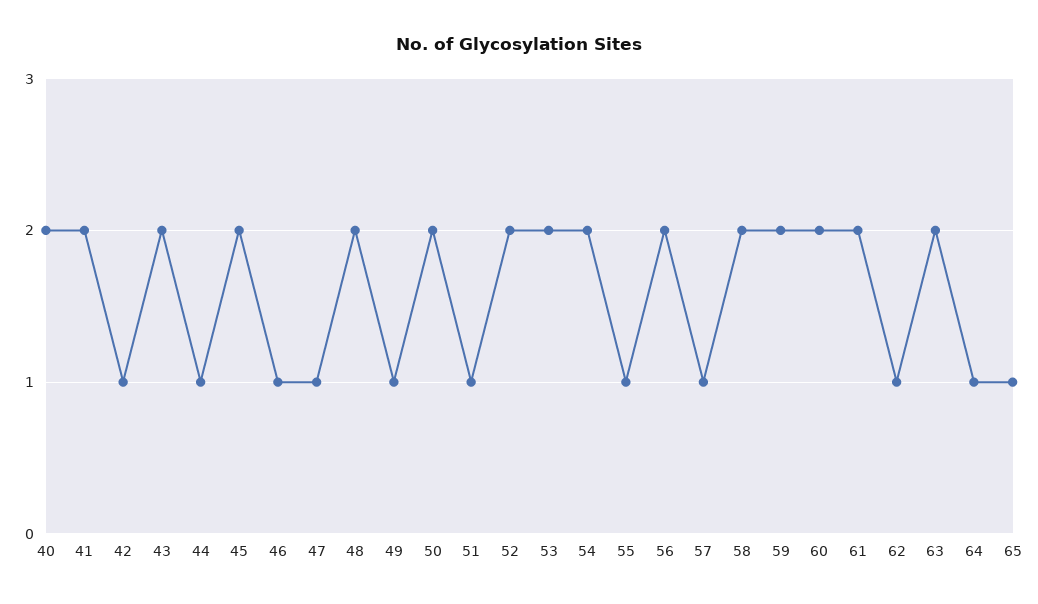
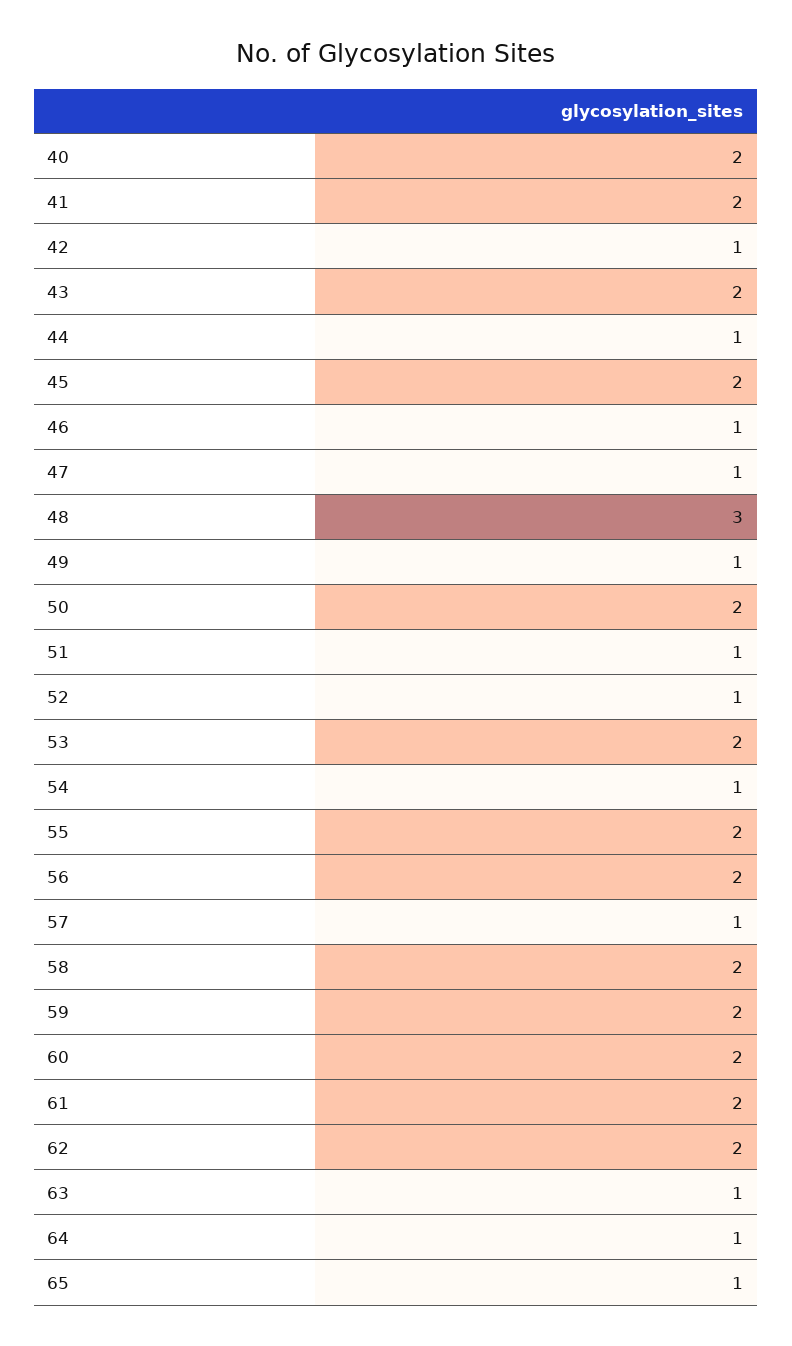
  {
    "40": 2,
    "41": 2,
    "42": 1,
    "43": 2,
    "44": 1,
    "45": 2,
    "46": 1,
    "47": 1,
-   "48": 2,
+   "48": 3,
    "49": 1,
    "50": 2,
    "51": 1,
-   "52": 2,
+   "52": 1,
    "53": 2,
-   "54": 2,
+   "54": 1,
-   "55": 1,
+   "55": 2,
    "56": 2,
    "57": 1,
    "58": 2,
    "59": 2,
    "60": 2,
    "61": 2,
-   "62": 1,
+   "62": 2,
-   "63": 2,
+   "63": 1,
    "64": 1,
    "65": 1
  }

